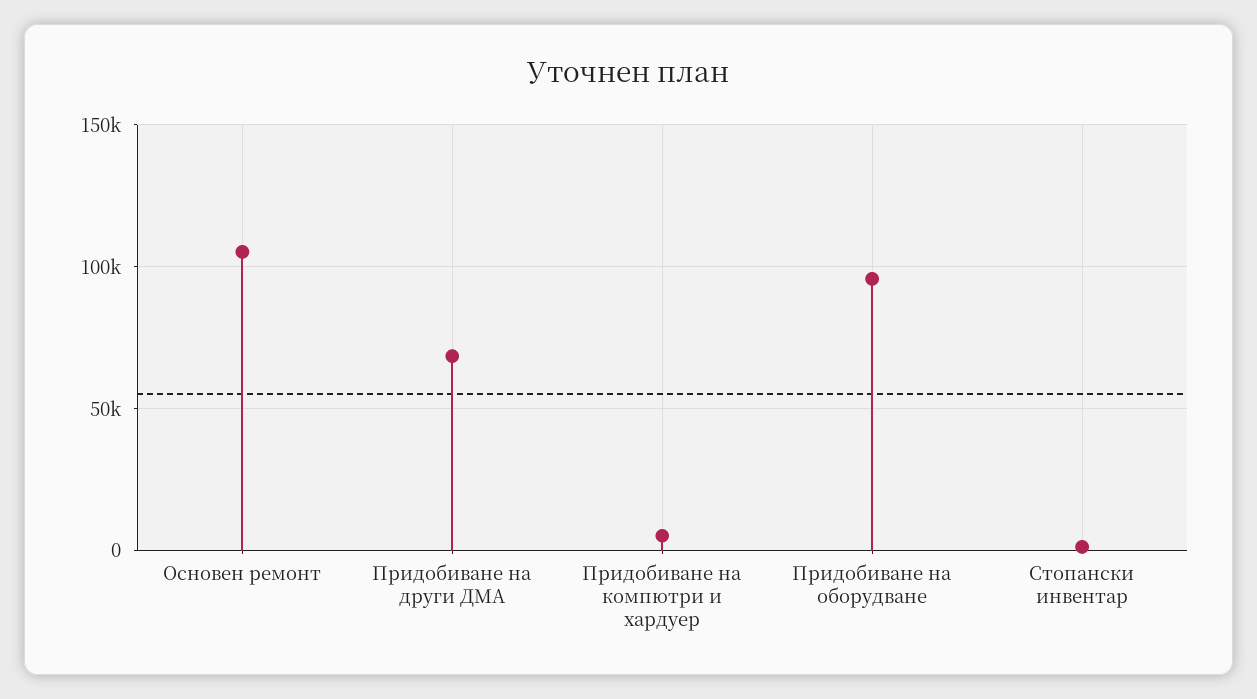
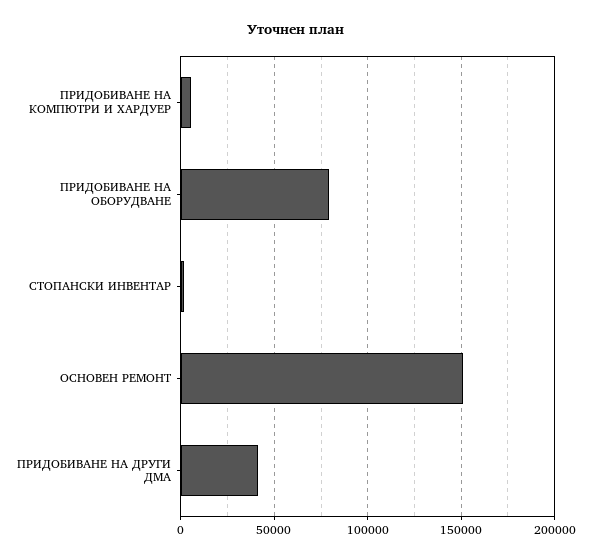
  {
-   "Основен ремонт": 105000,
+   "Основен ремонт": 150000,
-   "Придобиване на други ДМА": 70000,
+   "Придобиване на други ДМА": 40000,
    "Придобиване на компютри и хардуер": 5000,
-   "Придобиване на оборудване": 95000,
+   "Придобиване на оборудване": 80000,
    "Стопански инвентар": 0
  }

